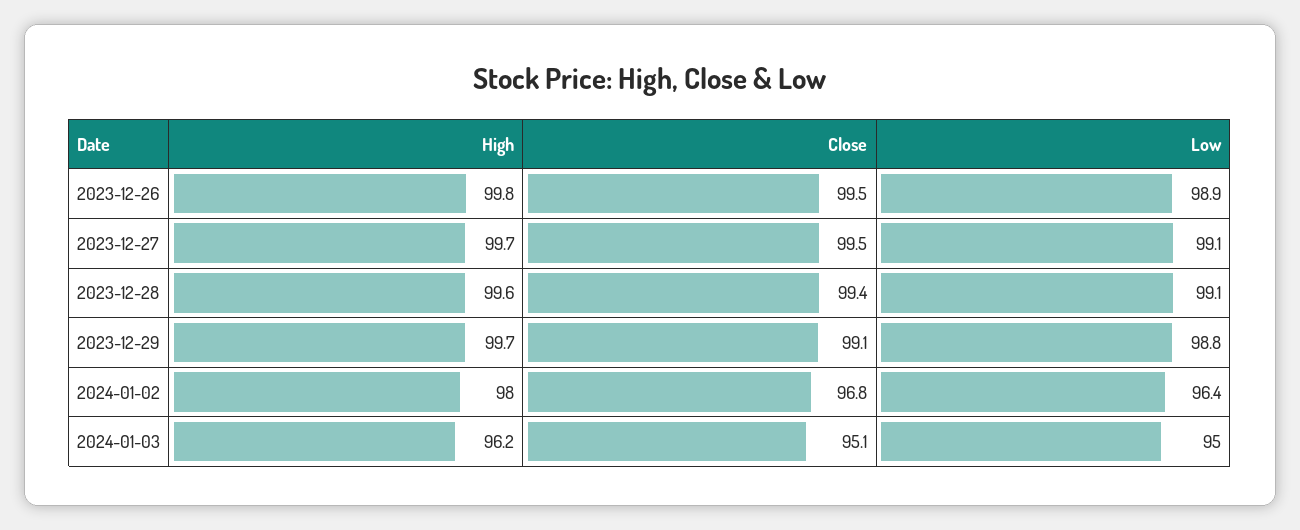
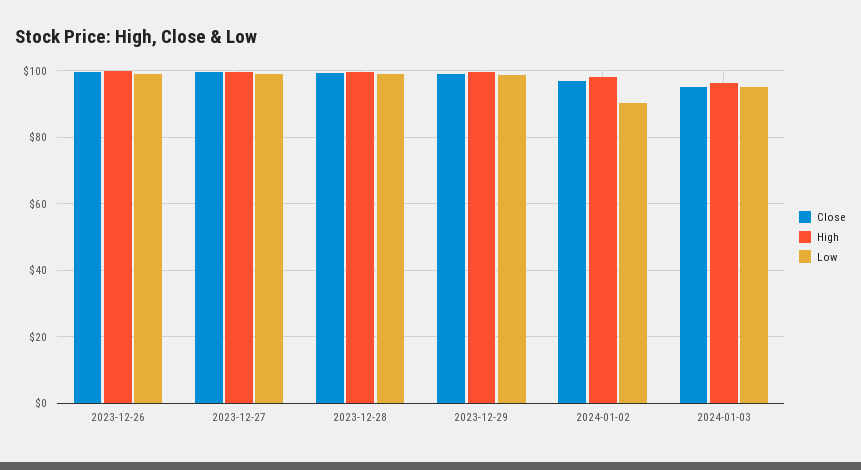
  {
    "High": {
      "2023-12-26": 99.8,
      "2023-12-27": 99.7,
      "2023-12-28": 99.6,
      "2023-12-29": 99.7,
      "2024-01-02": 98,
      "2024-01-03": 96.2
    },
    "Close": {
      "2023-12-26": 99.5,
      "2023-12-27": 99.5,
      "2023-12-28": 99.4,
      "2023-12-29": 99.1,
      "2024-01-02": 96.8,
      "2024-01-03": 95.1
    },
    "Low": {
      "2023-12-26": 98.9,
      "2023-12-27": 99.1,
      "2023-12-28": 99.1,
      "2023-12-29": 98.8,
-     "2024-01-02": 96.4,
+     "2024-01-02": 90,
      "2024-01-03": 95
    }
  }

